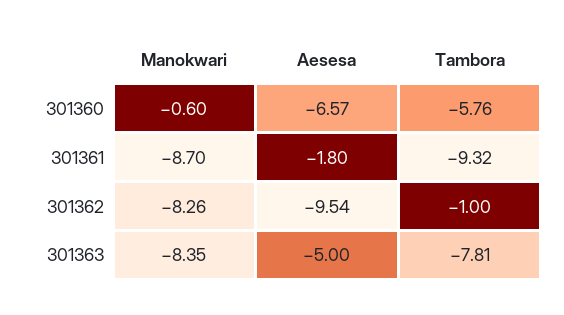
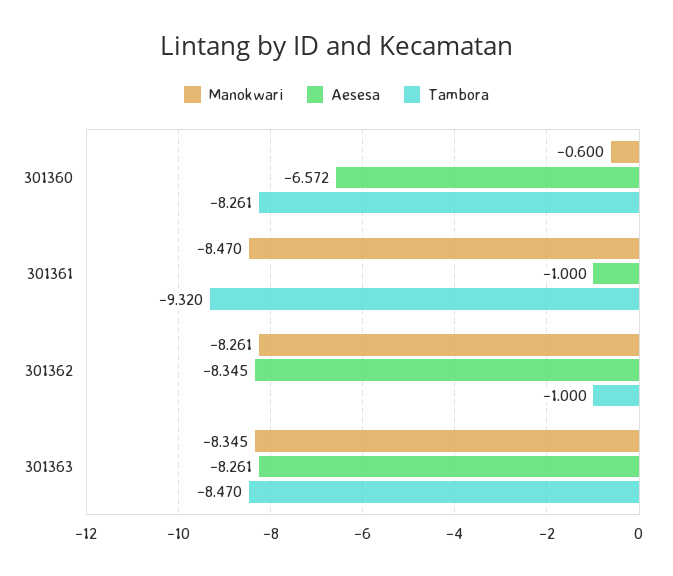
  {
    "Manokwari": {
      "301360": -0.6,
-     "301361": -8.7,
+     "301361": -8.47,
      "301362": -8.261,
      "301363": -8.345
    },
    "Aesesa": {
      "301360": -6.572,
-     "301361": -1.8,
+     "301361": -1,
-     "301362": -9.54,
+     "301362": -8.345,
-     "301363": -5
+     "301363": -8.261
    },
    "Tambora": {
-     "301360": -5.76,
+     "301360": -8.261,
      "301361": -9.32,
      "301362": -1,
-     "301363": -7.81
+     "301363": -8.47
    }
  }

